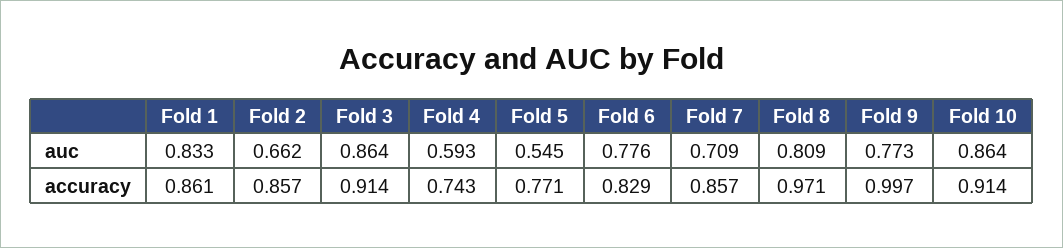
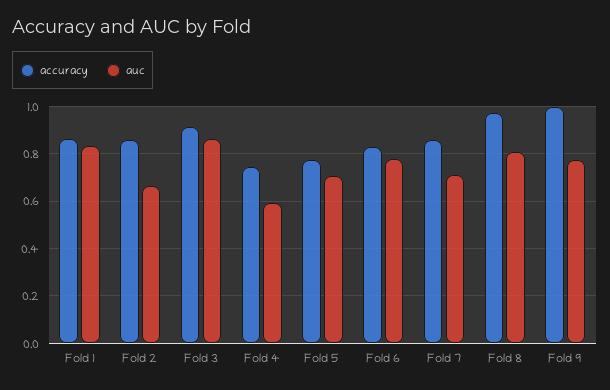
  {
    "auc": {
      "Fold 1": 0.833,
      "Fold 2": 0.662,
      "Fold 3": 0.864,
      "Fold 4": 0.593,
-     "Fold 5": 0.545,
+     "Fold 5": 0.7,
      "Fold 6": 0.776,
      "Fold 7": 0.709,
      "Fold 8": 0.809,
-     "Fold 9": 0.773,
+     "Fold 9": 0.773
-     "Fold 10": 0.864
    },
    "accuracy": {
      "Fold 1": 0.861,
      "Fold 2": 0.857,
      "Fold 3": 0.914,
      "Fold 4": 0.743,
      "Fold 5": 0.771,
      "Fold 6": 0.829,
      "Fold 7": 0.857,
      "Fold 8": 0.971,
-     "Fold 9": 0.997,
+     "Fold 9": 0.997
-     "Fold 10": 0.914
    }
  }

